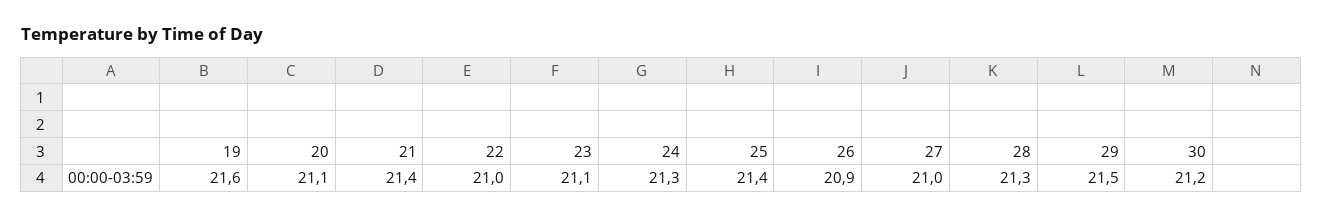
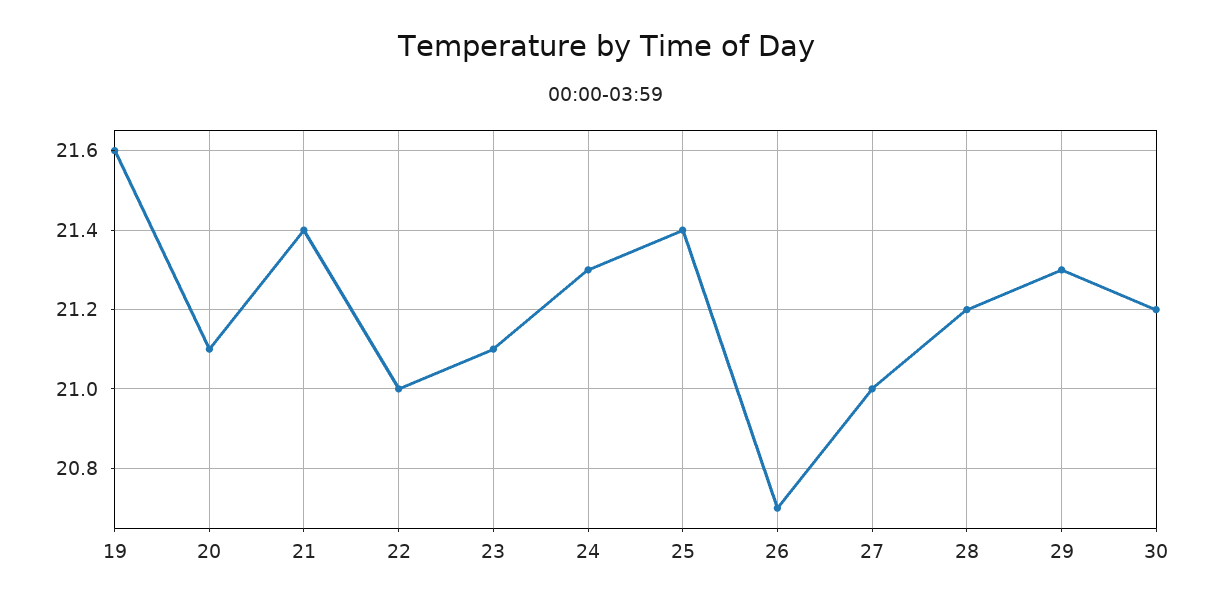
  {
    "19": 21.6,
    "20": 21.1,
    "21": 21.4,
    "22": 21,
    "23": 21.1,
    "24": 21.3,
    "25": 21.4,
-   "26": 20.9,
+   "26": 20.7,
    "27": 21,
-   "28": 21.3,
+   "28": 21.2,
-   "29": 21.5,
+   "29": 21.3,
    "30": 21.2
  }

